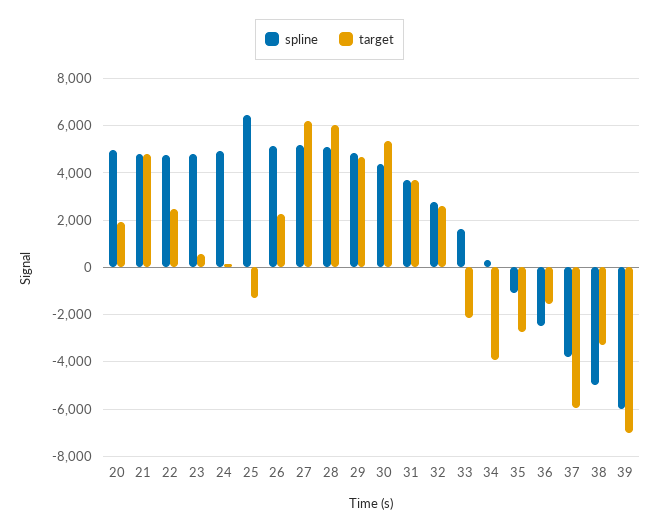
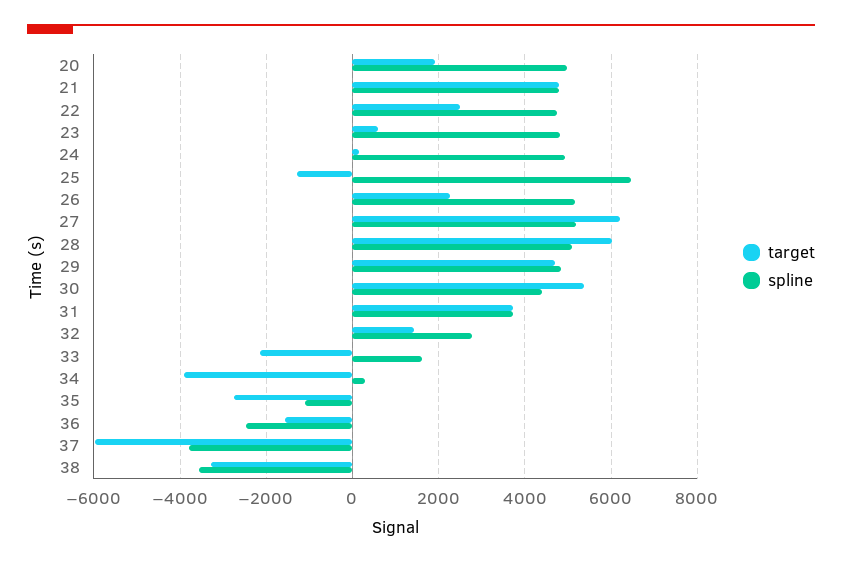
  {
    "spline": {
      "20": 5000,
      "21": 4800,
      "22": 4800,
      "23": 4800,
      "24": 5000,
      "25": 6400,
      "26": 5200,
      "27": 5200,
      "28": 5000,
      "29": 4800,
      "30": 4400,
      "31": 3800,
      "32": 2800,
      "33": 1600,
      "34": 200,
      "35": -1000,
      "36": -2400,
      "37": -3800,
-     "38": -5000,
+     "38": -3600
-     "39": -6000
    },
    "target": {
      "20": 2000,
      "21": 4800,
      "22": 2400,
      "23": 600,
      "24": 200,
      "25": -1200,
      "26": 2200,
      "27": 6200,
      "28": 6000,
      "29": 4600,
      "30": 5400,
      "31": 3800,
-     "32": 2500,
+     "32": 1400,
      "33": -2200,
      "34": -4000,
      "35": -2800,
      "36": -1600,
      "37": -6000,
-     "38": -3200,
+     "38": -3200
-     "39": -7000
    }
  }

